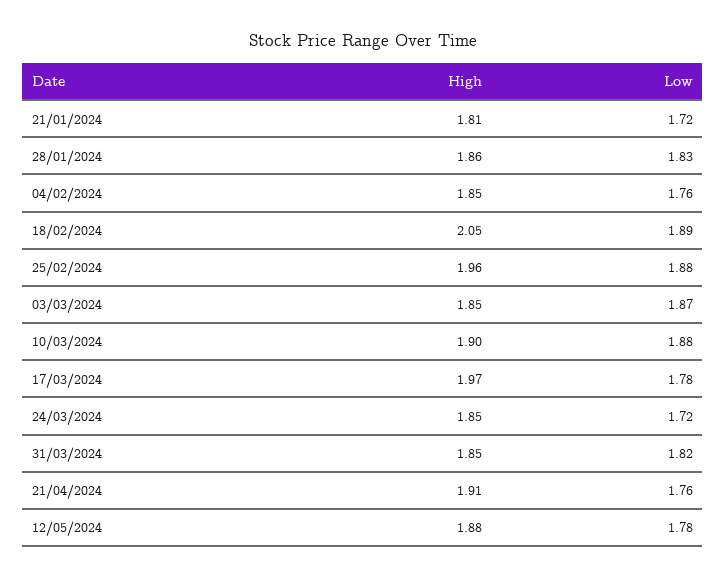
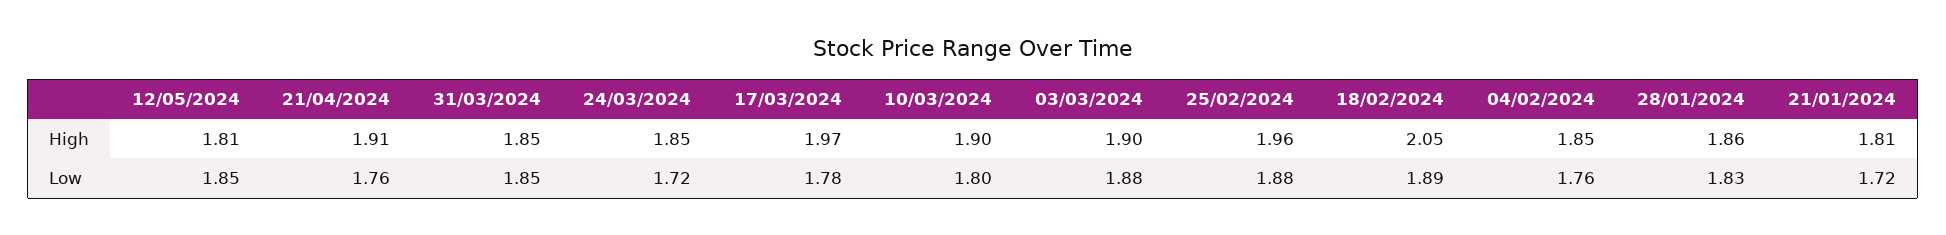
  {
    "High": {
      "21/01/2024": 1.81,
      "28/01/2024": 1.86,
      "04/02/2024": 1.85,
      "18/02/2024": 2.05,
      "25/02/2024": 1.96,
-     "03/03/2024": 1.85,
+     "03/03/2024": 1.9,
      "10/03/2024": 1.9,
      "17/03/2024": 1.97,
      "24/03/2024": 1.85,
      "31/03/2024": 1.85,
      "21/04/2024": 1.91,
-     "12/05/2024": 1.88
+     "12/05/2024": 1.81
    },
    "Low": {
      "21/01/2024": 1.72,
      "28/01/2024": 1.83,
      "04/02/2024": 1.76,
      "18/02/2024": 1.89,
      "25/02/2024": 1.88,
-     "03/03/2024": 1.87,
+     "03/03/2024": 1.88,
-     "10/03/2024": 1.88,
+     "10/03/2024": 1.8,
      "17/03/2024": 1.78,
      "24/03/2024": 1.72,
-     "31/03/2024": 1.82,
+     "31/03/2024": 1.85,
      "21/04/2024": 1.76,
-     "12/05/2024": 1.78
+     "12/05/2024": 1.85
    }
  }

